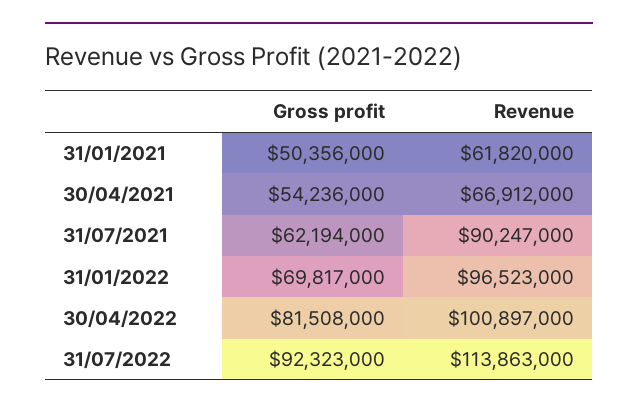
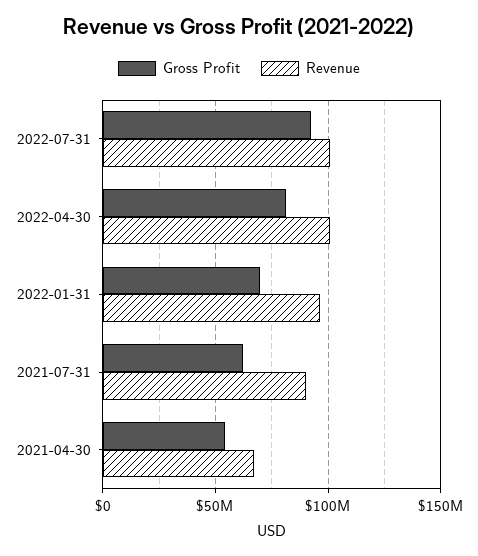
  {
    "Gross profit": {
-     "31/01/2021": 50356000,
      "30/04/2021": 54236000,
      "31/07/2021": 62194000,
      "31/01/2022": 69817000,
      "30/04/2022": 81508000,
      "31/07/2022": 92323000
    },
    "Revenue": {
-     "31/01/2021": 61820000,
      "30/04/2021": 66912000,
      "31/07/2021": 90247000,
      "31/01/2022": 96523000,
      "30/04/2022": 100897000,
-     "31/07/2022": 113863000
+     "31/07/2022": 100000000
    }
  }

